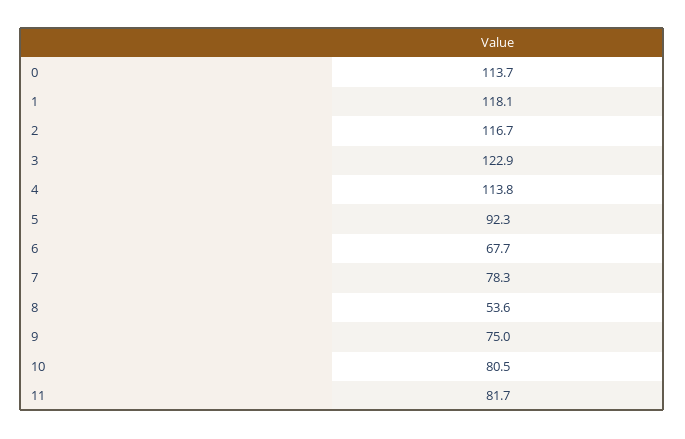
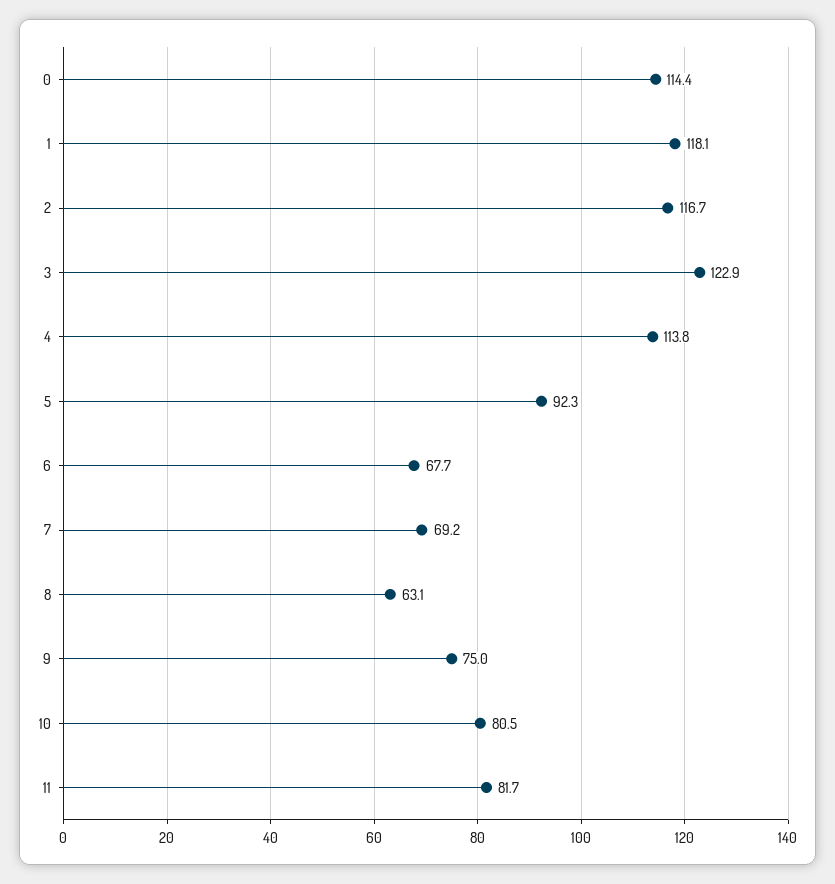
  {
-   "0": 113.7,
+   "0": 114.4,
    "1": 118.1,
    "2": 116.7,
    "3": 122.9,
    "4": 113.8,
    "5": 92.3,
    "6": 67.7,
-   "7": 78.3,
+   "7": 69.2,
-   "8": 53.6,
+   "8": 63.1,
    "9": 75,
    "10": 80.5,
    "11": 81.7
  }

